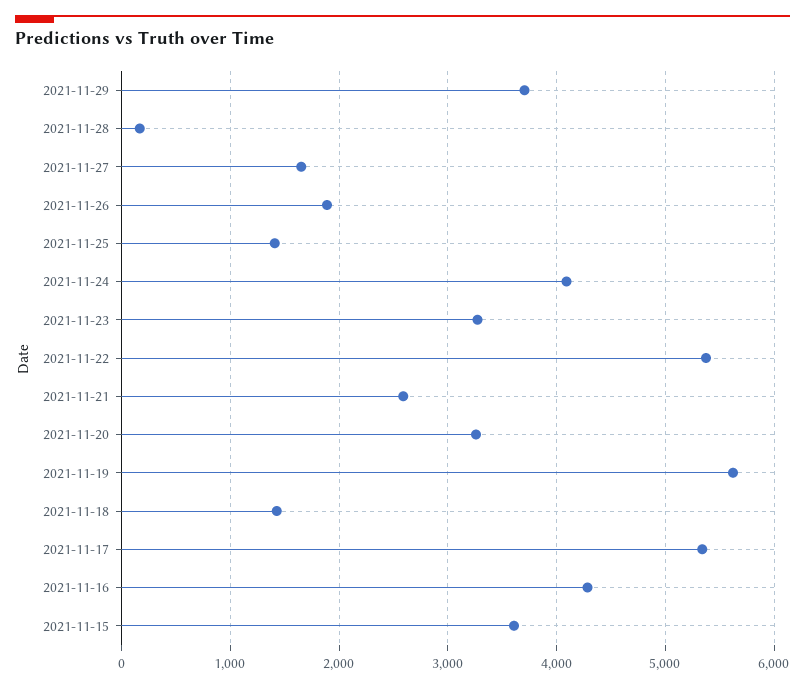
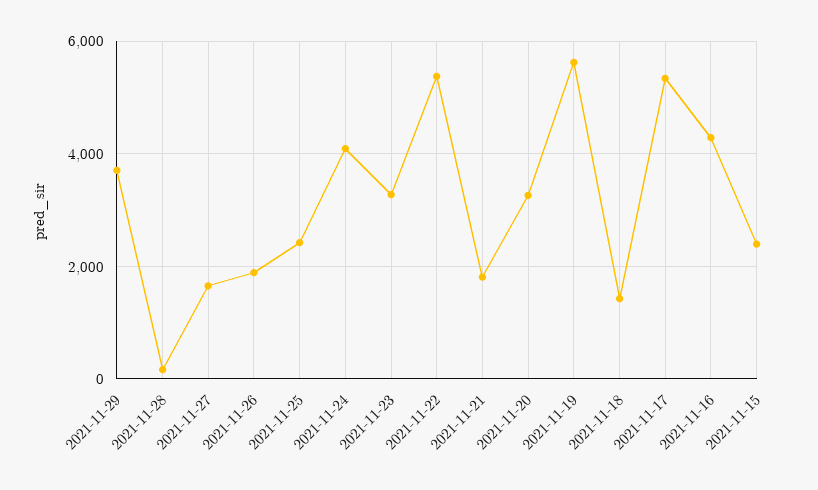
  {
    "2021-11-29": 3700,
    "2021-11-28": 200,
    "2021-11-27": 1700,
    "2021-11-26": 1900,
-   "2021-11-25": 1400,
+   "2021-11-25": 2400,
    "2021-11-24": 4100,
    "2021-11-23": 3300,
    "2021-11-22": 5400,
-   "2021-11-21": 2600,
+   "2021-11-21": 1800,
    "2021-11-20": 3300,
    "2021-11-19": 5600,
    "2021-11-18": 1400,
    "2021-11-17": 5300,
    "2021-11-16": 4300,
-   "2021-11-15": 3600
+   "2021-11-15": 2400
  }

